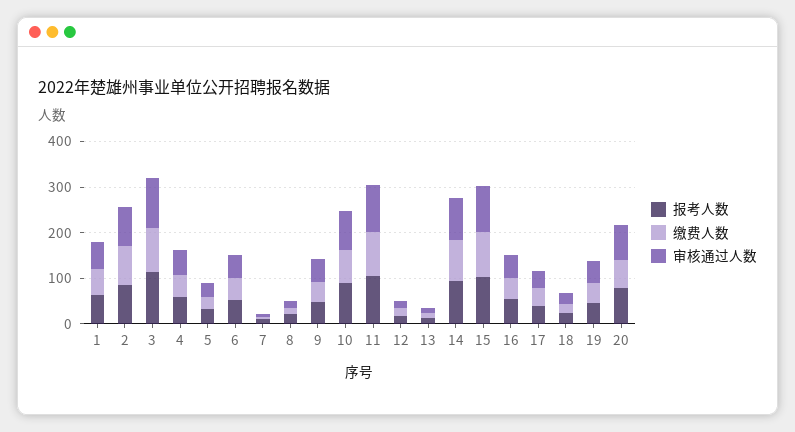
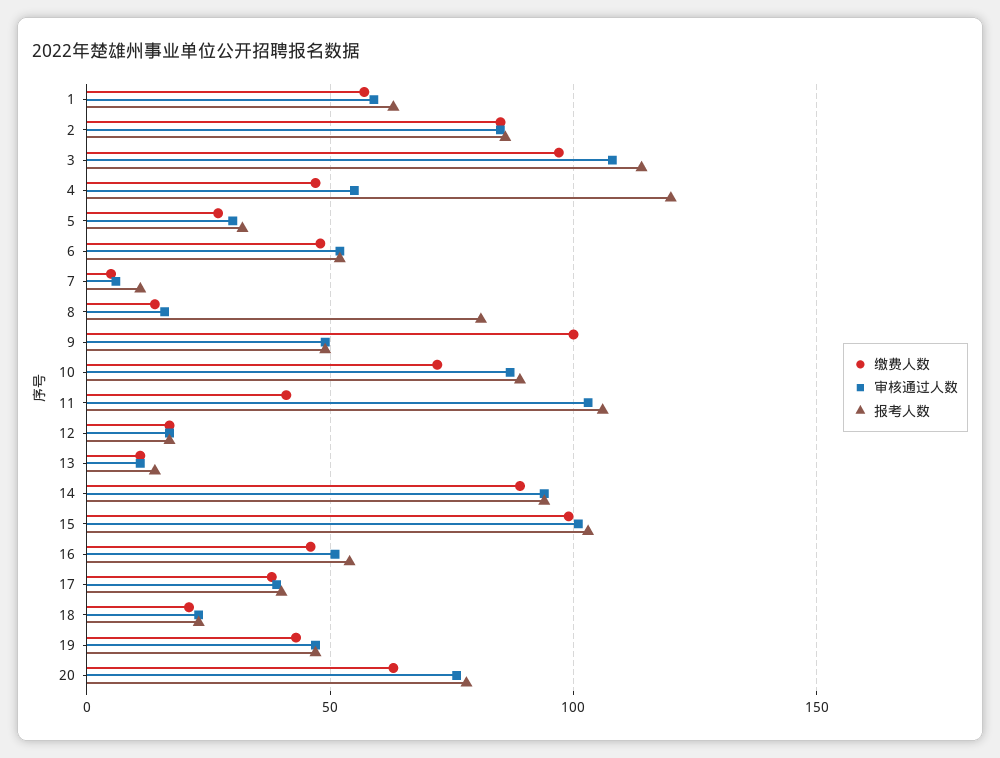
  {
    "报考人数": {
      "1": 65,
      "2": 85,
      "3": 115,
-     "4": 60,
+     "4": 120,
      "5": 30,
      "6": 50,
      "7": 10,
-     "8": 20,
+     "8": 80,
      "9": 50,
      "10": 90,
      "11": 105,
      "12": 15,
      "13": 15,
      "14": 95,
      "15": 105,
      "16": 55,
      "17": 40,
      "18": 25,
      "19": 45,
      "20": 80
    },
    "缴费人数": {
      "1": 55,
      "2": 85,
      "3": 95,
      "4": 45,
      "5": 25,
      "6": 50,
      "7": 5,
      "8": 15,
-     "9": 40,
+     "9": 100,
      "10": 70,
-     "11": 100,
+     "11": 40,
      "12": 15,
      "13": 10,
      "14": 90,
      "15": 100,
      "16": 45,
      "17": 40,
      "18": 20,
      "19": 45,
      "20": 65
    },
    "审核通过人数": {
      "1": 60,
      "2": 85,
      "3": 110,
      "4": 55,
      "5": 30,
      "6": 50,
      "7": 5,
      "8": 15,
      "9": 50,
      "10": 85,
      "11": 105,
      "12": 15,
      "13": 10,
      "14": 95,
      "15": 100,
      "16": 50,
      "17": 40,
      "18": 25,
      "19": 45,
      "20": 75
    }
  }

